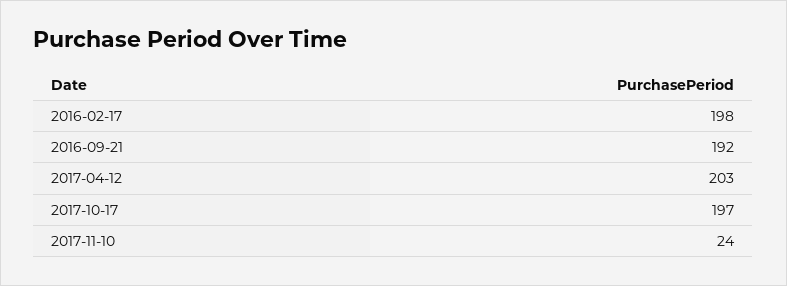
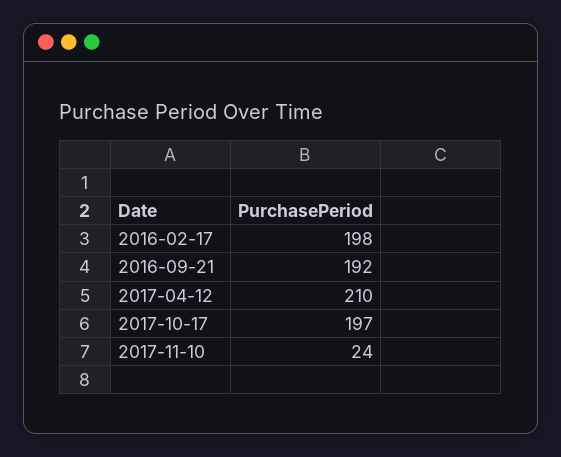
  {
    "2016-02-17": 198,
    "2016-09-21": 192,
-   "2017-04-12": 203,
+   "2017-04-12": 210,
    "2017-10-17": 197,
    "2017-11-10": 24
  }

